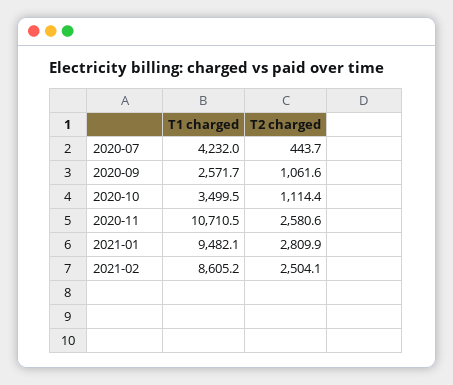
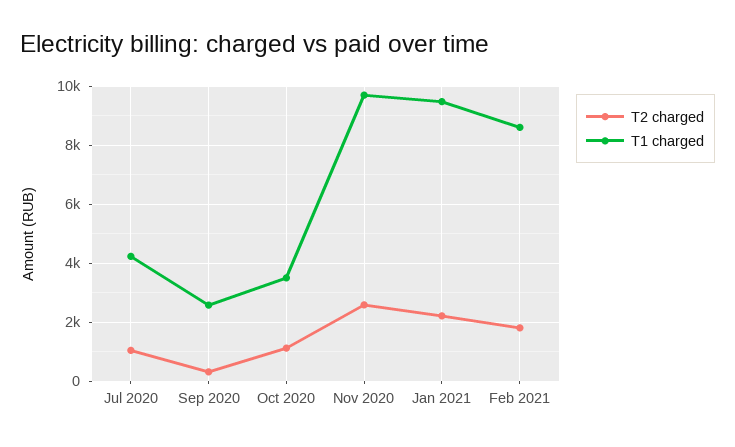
  {
    "T1 charged": {
      "2020-07": 4232,
      "2020-09": 2571.7,
      "2020-10": 3499.5,
-     "2020-11": 10710.5,
+     "2020-11": 9750,
      "2021-01": 9482.1,
      "2021-02": 8605.2
    },
    "T2 charged": {
-     "2020-07": 443.7,
+     "2020-07": 1000,
-     "2020-09": 1061.6,
+     "2020-09": 250,
      "2020-10": 1114.4,
      "2020-11": 2580.6,
-     "2021-01": 2809.9,
+     "2021-01": 2250,
-     "2021-02": 2504.1
+     "2021-02": 1750
    }
  }

